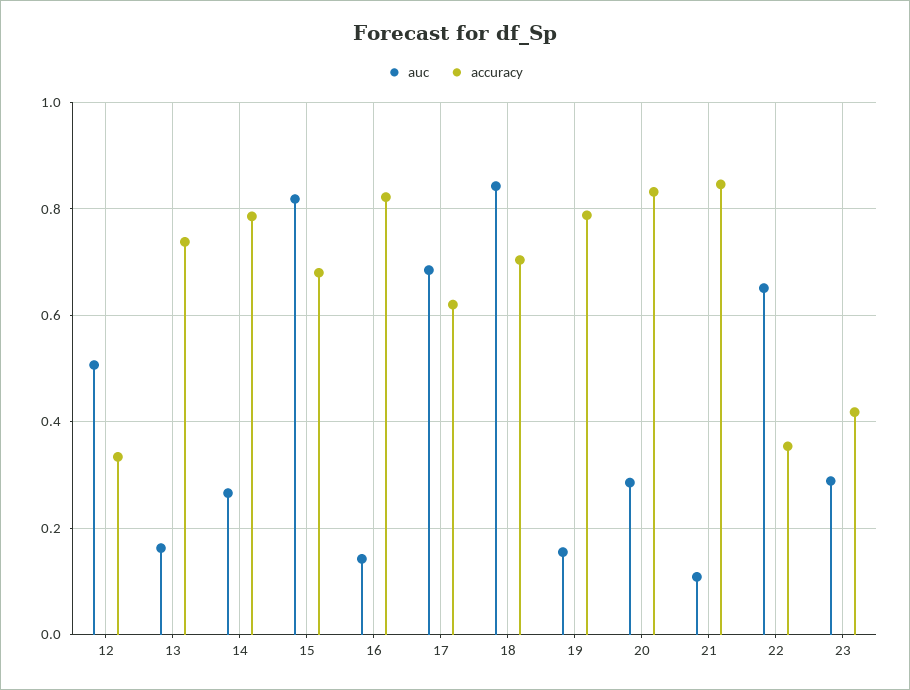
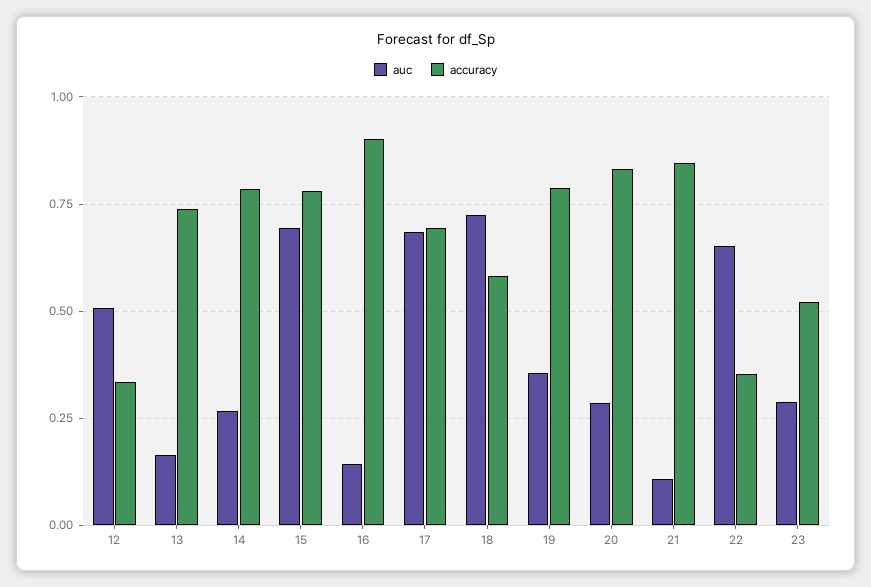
  {
    "auc": {
      "12": 0.5,
      "13": 0.16,
      "14": 0.26,
-     "15": 0.82,
+     "15": 0.7,
      "16": 0.14,
      "17": 0.68,
-     "18": 0.84,
+     "18": 0.725,
-     "19": 0.16,
+     "19": 0.35,
      "20": 0.28,
      "21": 0.1,
      "22": 0.66,
      "23": 0.28
    },
    "accuracy": {
      "12": 0.34,
      "13": 0.74,
      "14": 0.78,
-     "15": 0.68,
+     "15": 0.775,
-     "16": 0.82,
+     "16": 0.9,
-     "17": 0.62,
+     "17": 0.7,
-     "18": 0.7,
+     "18": 0.575,
      "19": 0.78,
      "20": 0.84,
      "21": 0.84,
      "22": 0.36,
-     "23": 0.42
+     "23": 0.525
    }
  }

